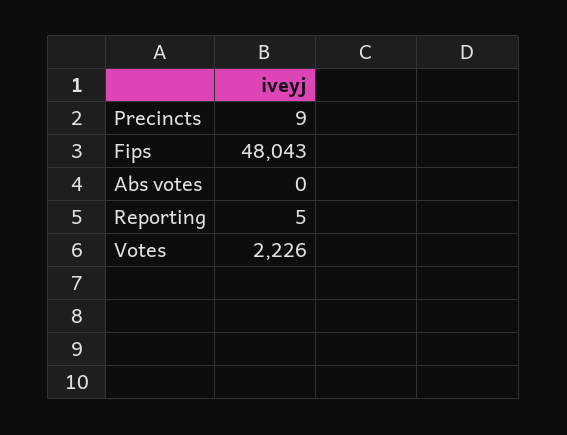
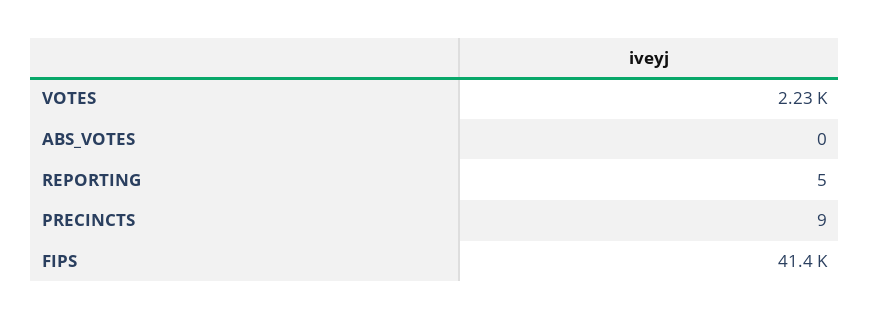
  {
    "Precincts": 9,
-   "Fips": 48043,
+   "Fips": 41400,
    "Abs votes": 0,
    "Reporting": 5,
    "Votes": 2226
  }

